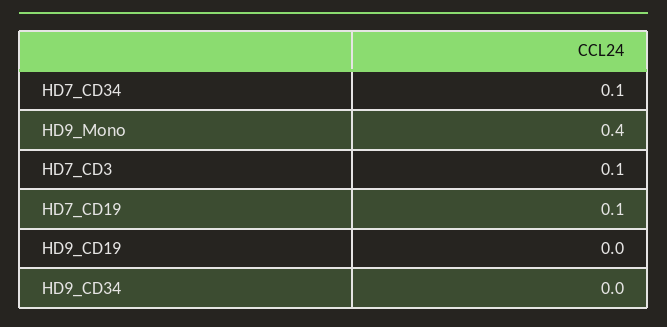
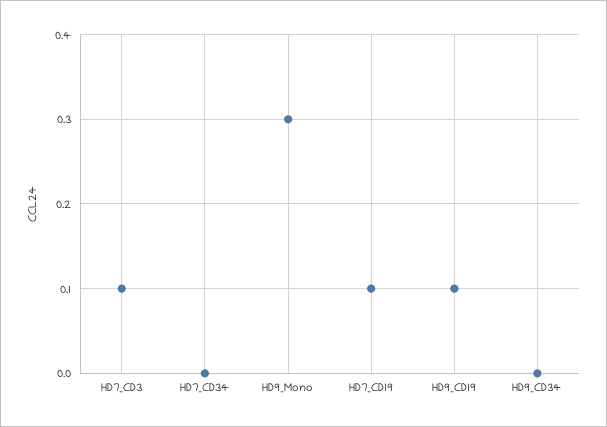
  {
-   "HD7_CD34": 0.1,
+   "HD7_CD34": 0,
-   "HD9_Mono": 0.4,
+   "HD9_Mono": 0.3,
    "HD7_CD3": 0.1,
    "HD7_CD19": 0.1,
-   "HD9_CD19": 0,
+   "HD9_CD19": 0.1,
    "HD9_CD34": 0
  }

